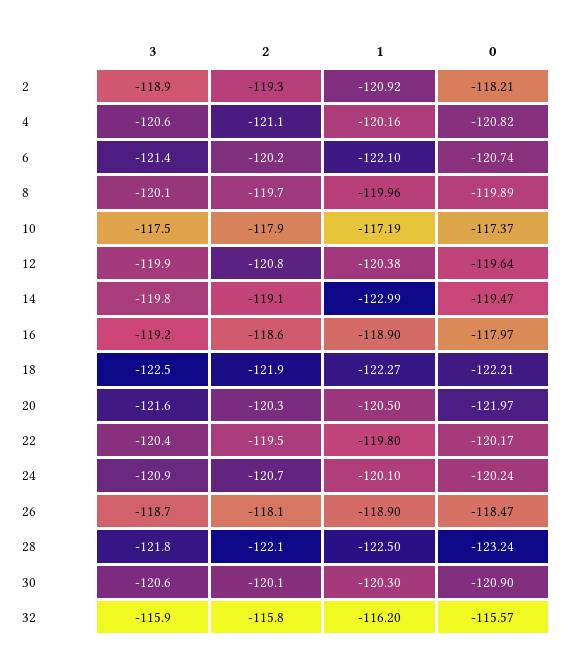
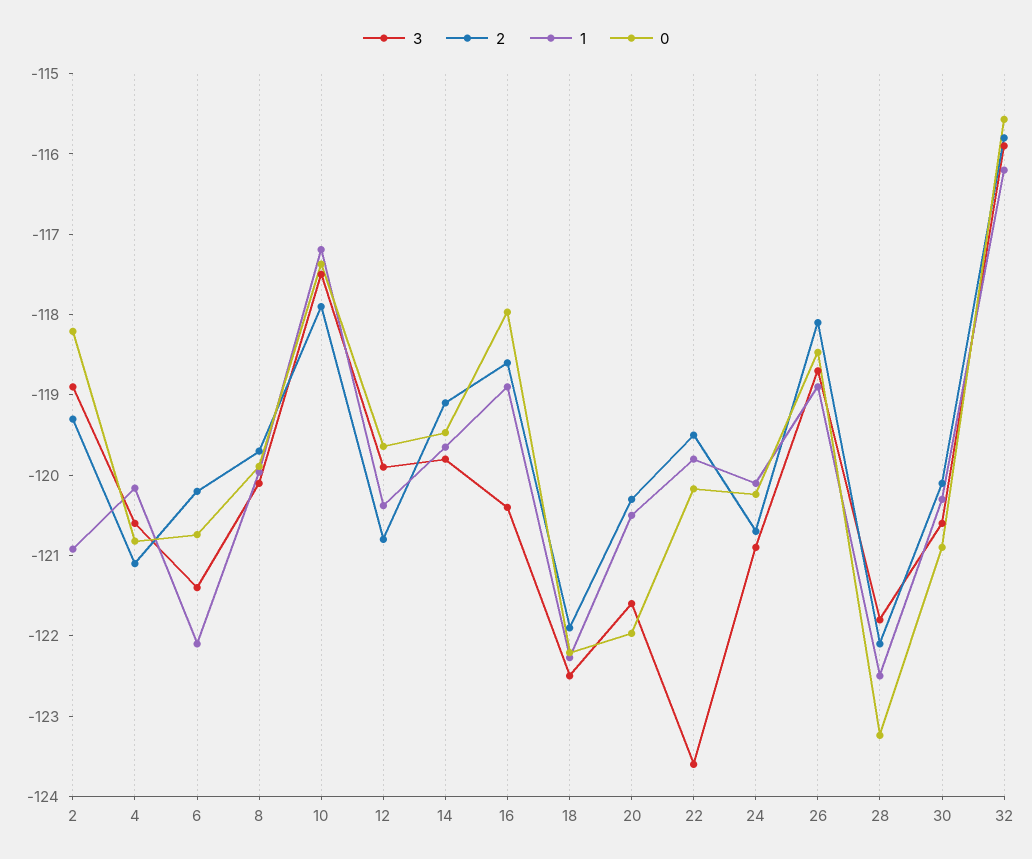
  {
    "3": {
      "2": -118.9,
      "4": -120.6,
      "6": -121.4,
      "8": -120.1,
      "10": -117.5,
      "12": -119.9,
      "14": -119.8,
-     "16": -119.2,
+     "16": -120.4,
      "18": -122.5,
      "20": -121.6,
-     "22": -120.4,
+     "22": -123.6,
      "24": -120.9,
      "26": -118.7,
      "28": -121.8,
      "30": -120.6,
      "32": -115.9
    },
    "2": {
      "2": -119.3,
      "4": -121.1,
      "6": -120.2,
      "8": -119.7,
      "10": -117.9,
      "12": -120.8,
      "14": -119.1,
      "16": -118.6,
      "18": -121.9,
      "20": -120.3,
      "22": -119.5,
      "24": -120.7,
      "26": -118.1,
      "28": -122.1,
      "30": -120.1,
      "32": -115.8
    },
    "1": {
      "2": -120.92,
      "4": -120.16,
      "6": -122.1,
      "8": -119.96,
      "10": -117.19,
      "12": -120.38,
-     "14": -122.99,
+     "14": -119.6,
      "16": -118.9,
      "18": -122.27,
      "20": -120.5,
      "22": -119.8,
      "24": -120.1,
      "26": -118.9,
      "28": -122.5,
      "30": -120.3,
      "32": -116.2
    },
    "0": {
      "2": -118.21,
      "4": -120.82,
      "6": -120.74,
      "8": -119.89,
      "10": -117.37,
      "12": -119.64,
      "14": -119.47,
      "16": -117.97,
      "18": -122.21,
      "20": -121.97,
      "22": -120.17,
      "24": -120.24,
      "26": -118.47,
      "28": -123.24,
      "30": -120.9,
      "32": -115.57
    }
  }

